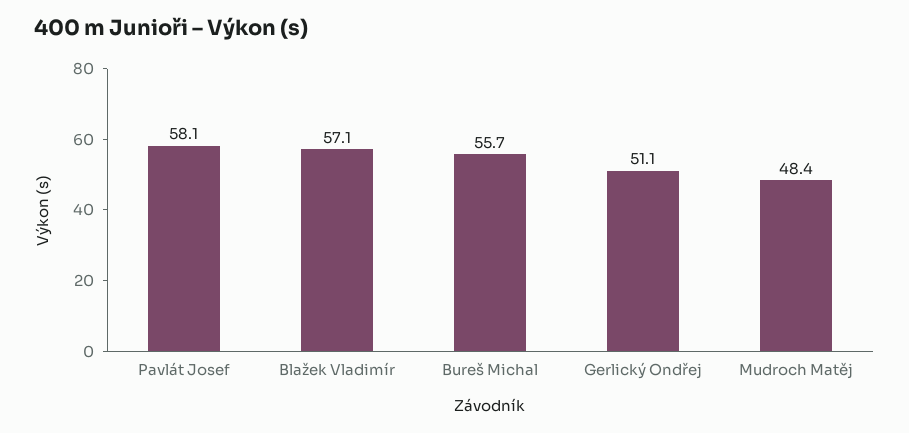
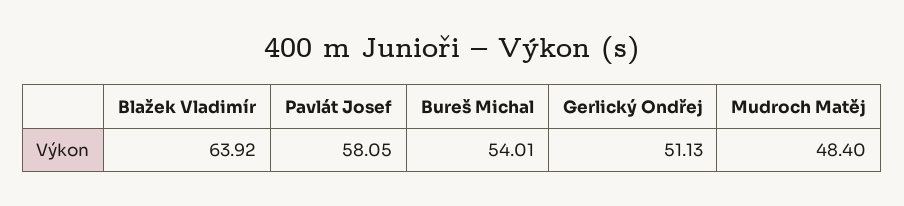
  {
    "Pavlát Josef": 58.05,
-   "Blažek Vladimír": 57.1,
+   "Blažek Vladimír": 63.92,
-   "Bureš Michal": 55.7,
+   "Bureš Michal": 54.01,
    "Gerlický Ondřej": 51.13,
    "Mudroch Matěj": 48.4
  }

